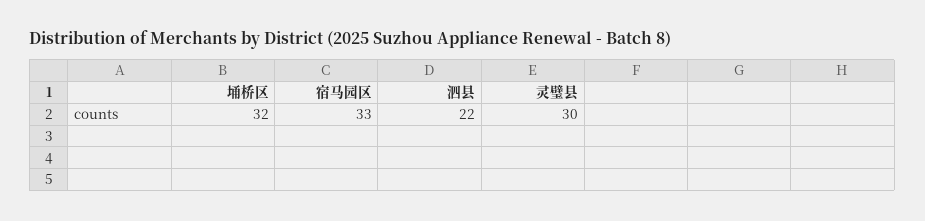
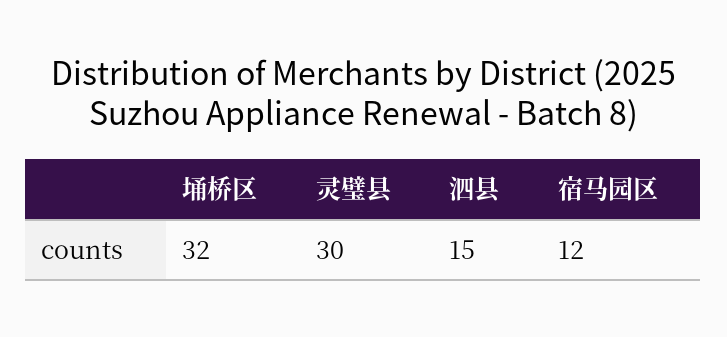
  {
    "埇桥区": 32,
-   "宿马园区": 33,
+   "宿马园区": 12,
-   "泗县": 22,
+   "泗县": 15,
    "灵璧县": 30
  }

